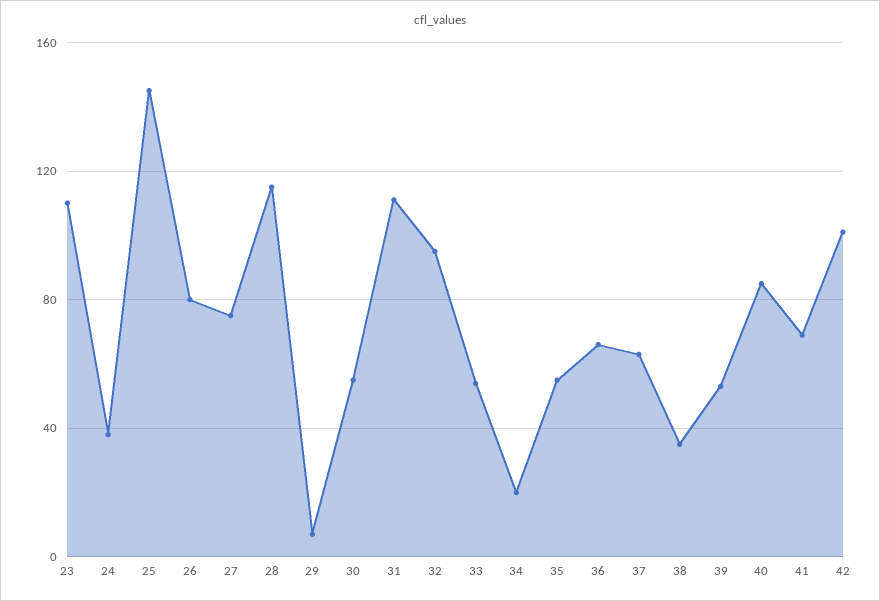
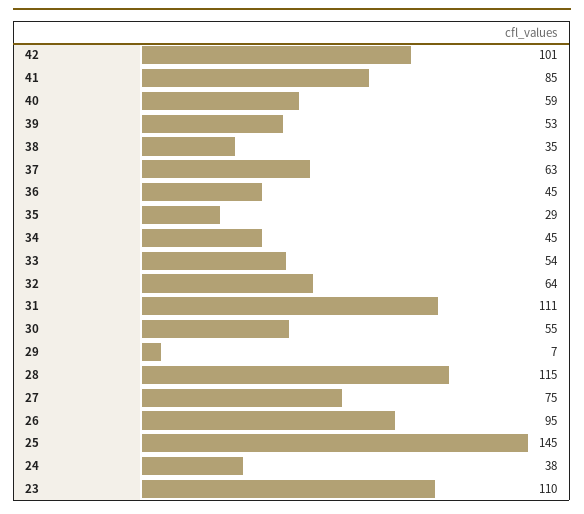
  {
    "23": 110,
    "24": 38,
    "25": 145,
-   "26": 80,
+   "26": 95,
    "27": 75,
    "28": 115,
    "29": 7,
    "30": 55,
    "31": 111,
-   "32": 95,
+   "32": 64,
    "33": 54,
-   "34": 20,
+   "34": 45,
-   "35": 55,
+   "35": 29,
-   "36": 65,
+   "36": 45,
    "37": 63,
    "38": 35,
    "39": 53,
-   "40": 85,
+   "40": 59,
-   "41": 70,
+   "41": 85,
    "42": 101
  }

